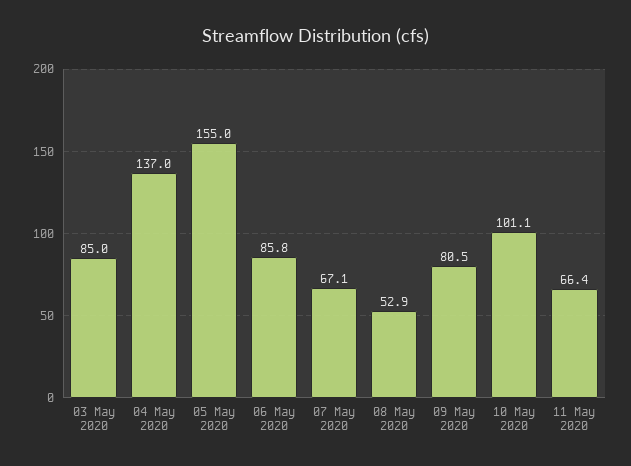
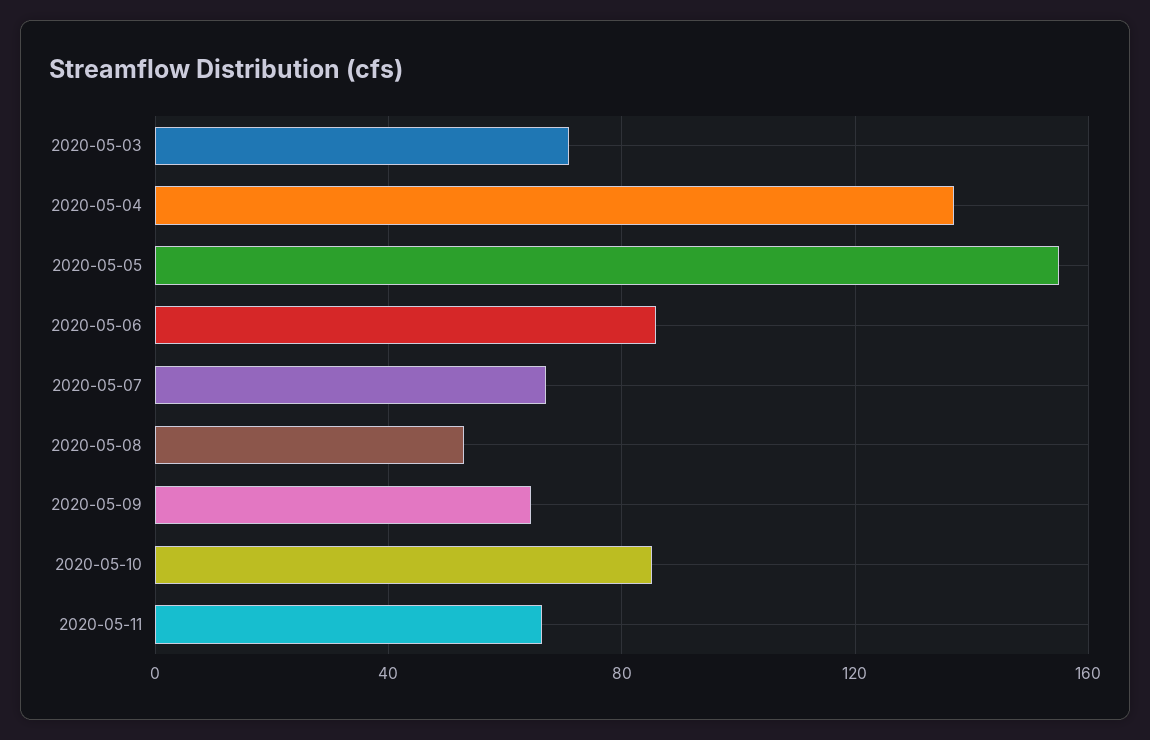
  {
-   "03 May 2020": 85,
+   "03 May 2020": 70,
    "04 May 2020": 137,
    "05 May 2020": 155,
    "06 May 2020": 85.8,
    "07 May 2020": 67.1,
    "08 May 2020": 52.9,
-   "09 May 2020": 80.5,
+   "09 May 2020": 65,
-   "10 May 2020": 101.1,
+   "10 May 2020": 85,
    "11 May 2020": 66.4
  }

